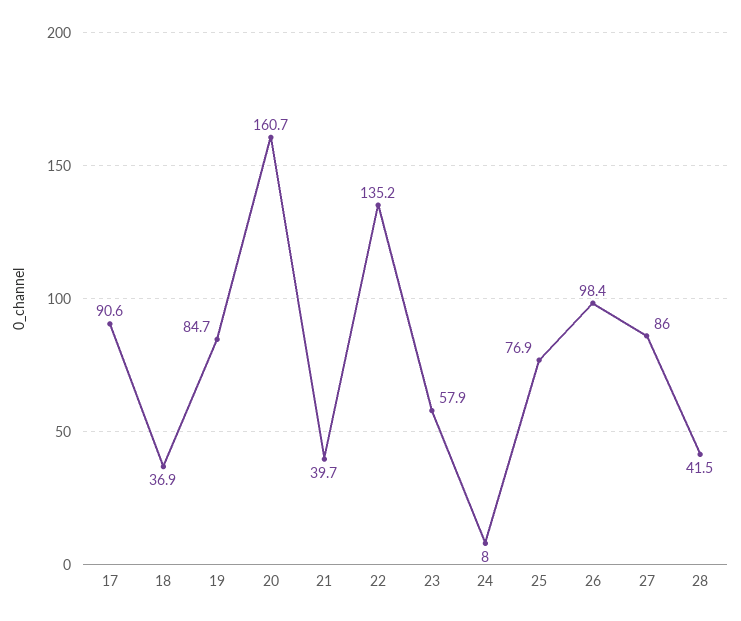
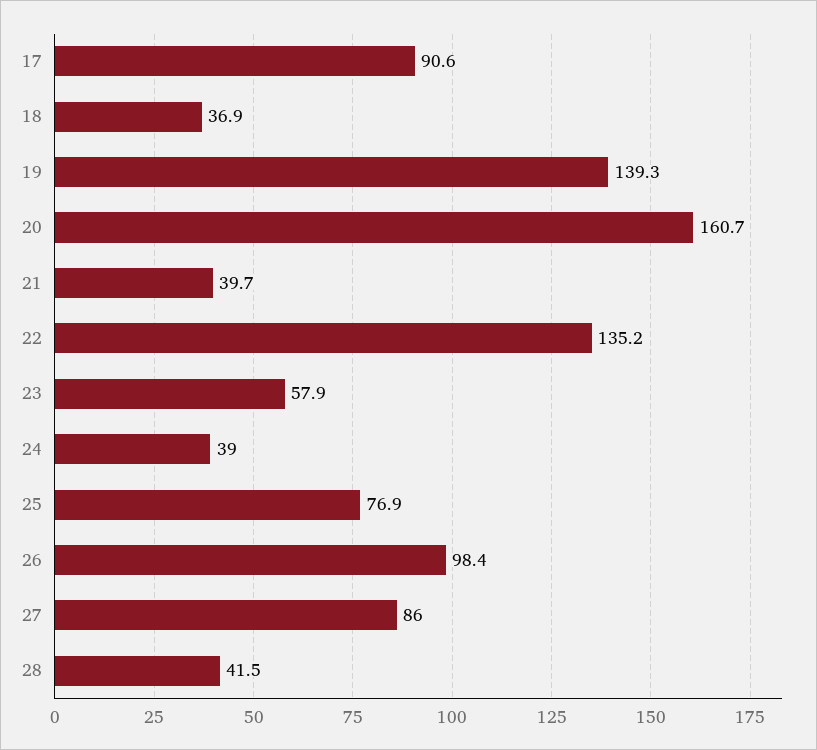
  {
    "17": 90.6,
    "18": 36.9,
-   "19": 84.7,
+   "19": 139.3,
    "20": 160.7,
    "21": 39.7,
    "22": 135.2,
    "23": 57.9,
-   "24": 8,
+   "24": 39,
    "25": 76.9,
    "26": 98.4,
    "27": 86,
    "28": 41.5
  }

